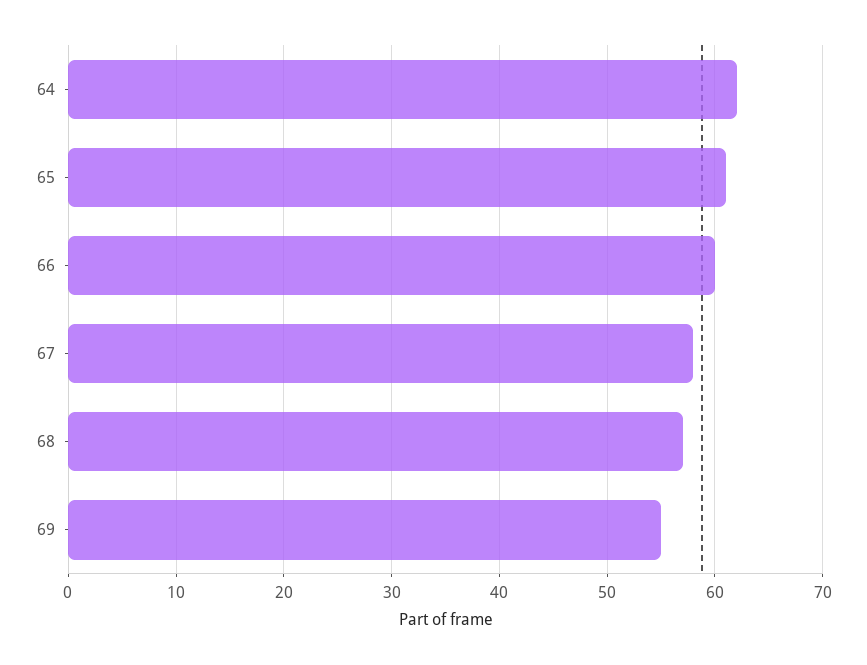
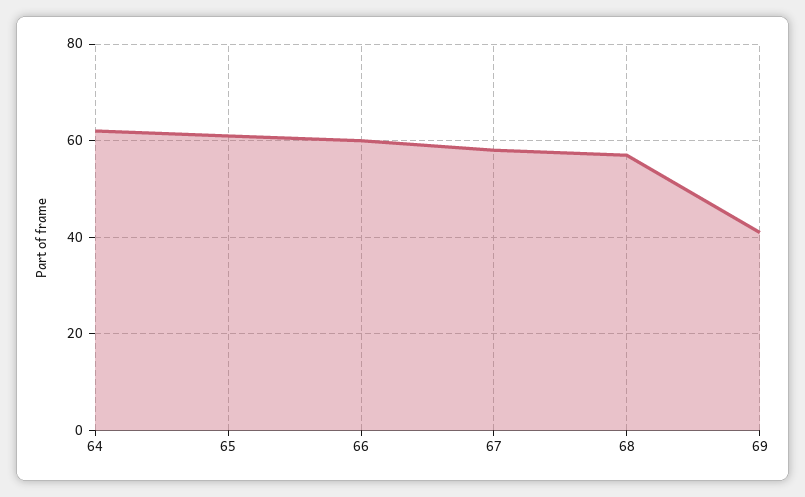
  {
    "64": 62,
    "65": 61,
    "66": 60,
    "67": 58,
    "68": 57,
-   "69": 55
+   "69": 40
  }

